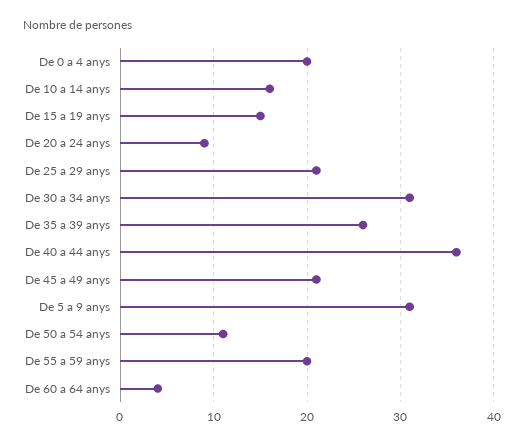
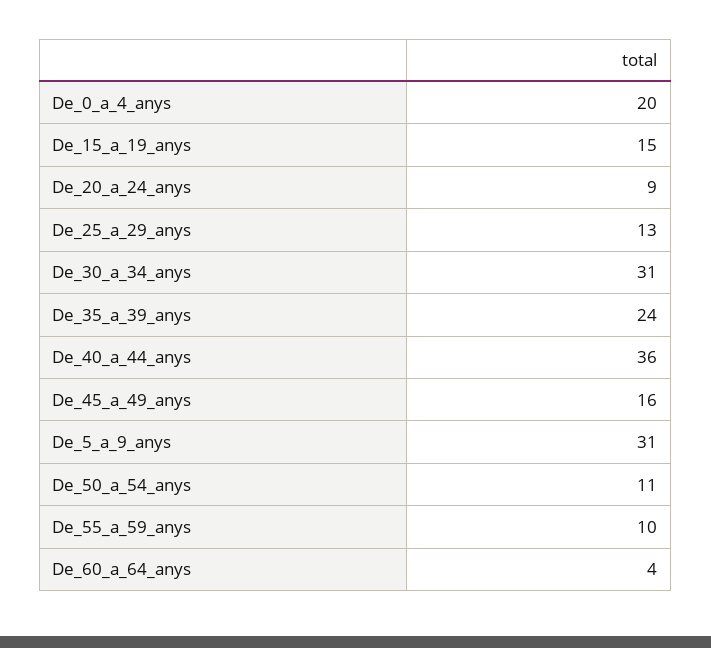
  {
    "De 0 a 4 anys": 20,
-   "De 10 a 14 anys": 16,
    "De 15 a 19 anys": 15,
    "De 20 a 24 anys": 9,
-   "De 25 a 29 anys": 21,
+   "De 25 a 29 anys": 13,
    "De 30 a 34 anys": 31,
-   "De 35 a 39 anys": 26,
+   "De 35 a 39 anys": 24,
    "De 40 a 44 anys": 36,
-   "De 45 a 49 anys": 21,
+   "De 45 a 49 anys": 16,
    "De 5 a 9 anys": 31,
    "De 50 a 54 anys": 11,
-   "De 55 a 59 anys": 20,
+   "De 55 a 59 anys": 10,
    "De 60 a 64 anys": 4
  }

